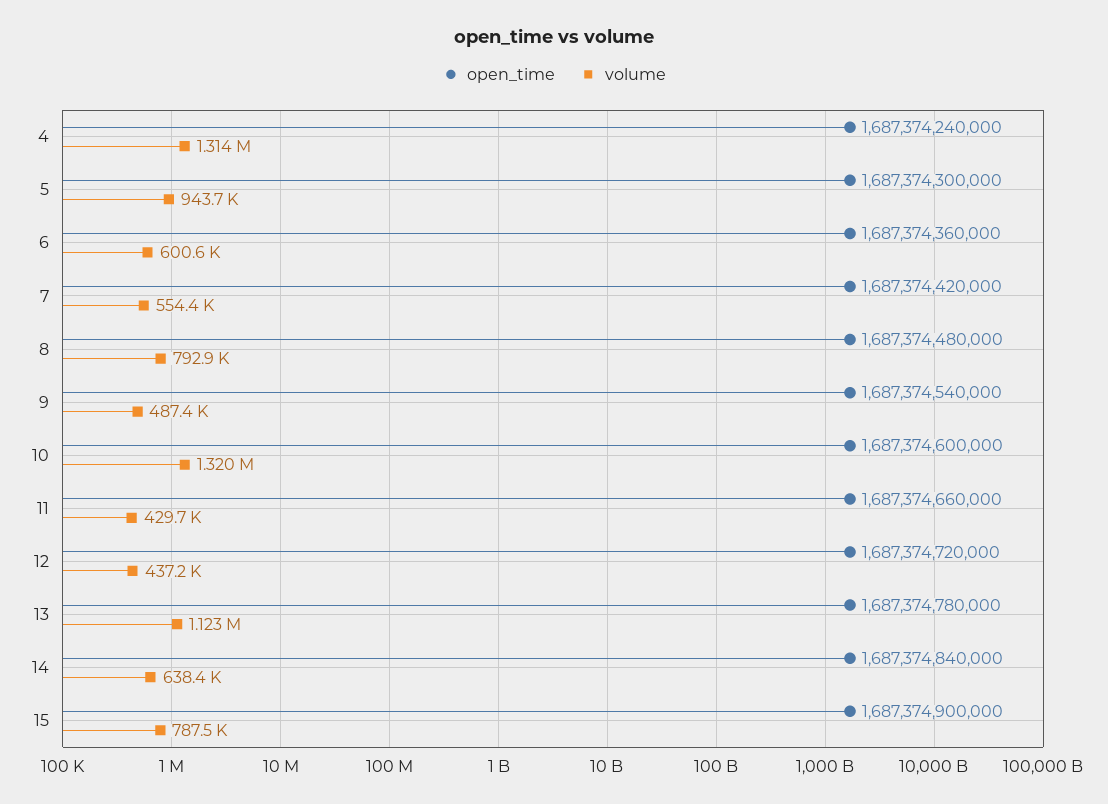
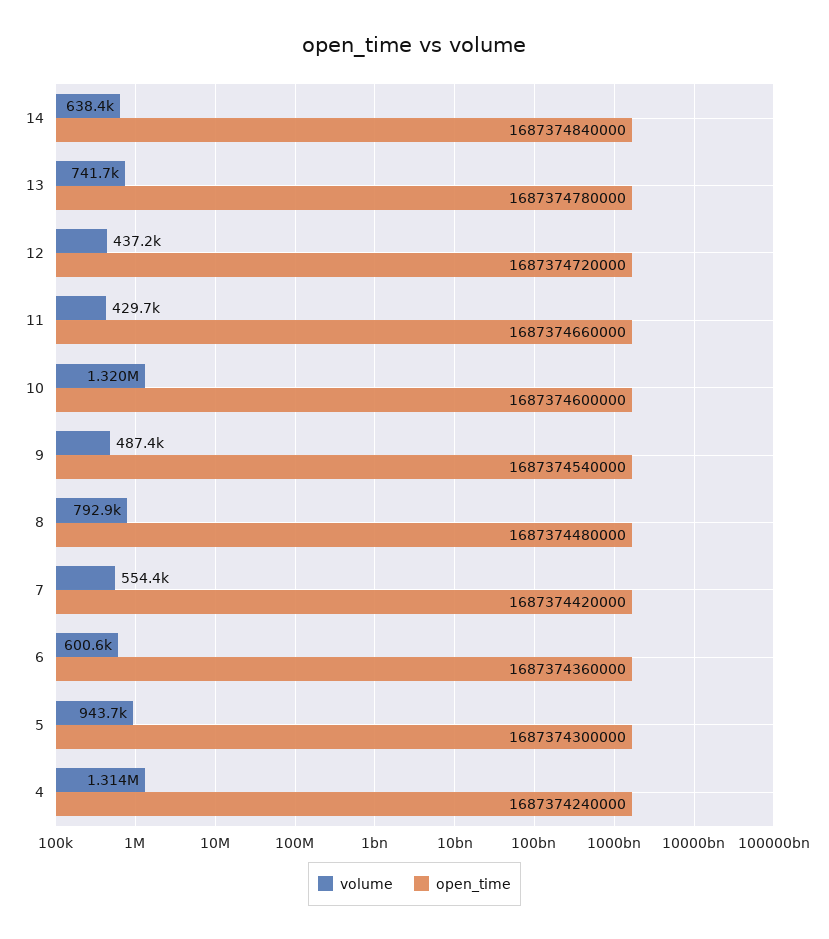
  {
    "open_time": {
      "4": 1687374240000,
      "5": 1687374300000,
      "6": 1687374360000,
      "7": 1687374420000,
      "8": 1687374480000,
      "9": 1687374540000,
      "10": 1687374600000,
      "11": 1687374660000,
      "12": 1687374720000,
      "13": 1687374780000,
-     "14": 1687374840000,
+     "14": 1687374840000
-     "15": 1687374900000
    },
    "volume": {
      "4": 1314000,
      "5": 943700,
      "6": 600600,
      "7": 554400,
      "8": 792900,
      "9": 487400,
      "10": 1320000,
      "11": 429700,
      "12": 437200,
-     "13": 1123000,
+     "13": 741700,
-     "14": 638400,
+     "14": 638400
-     "15": 787500
    }
  }

